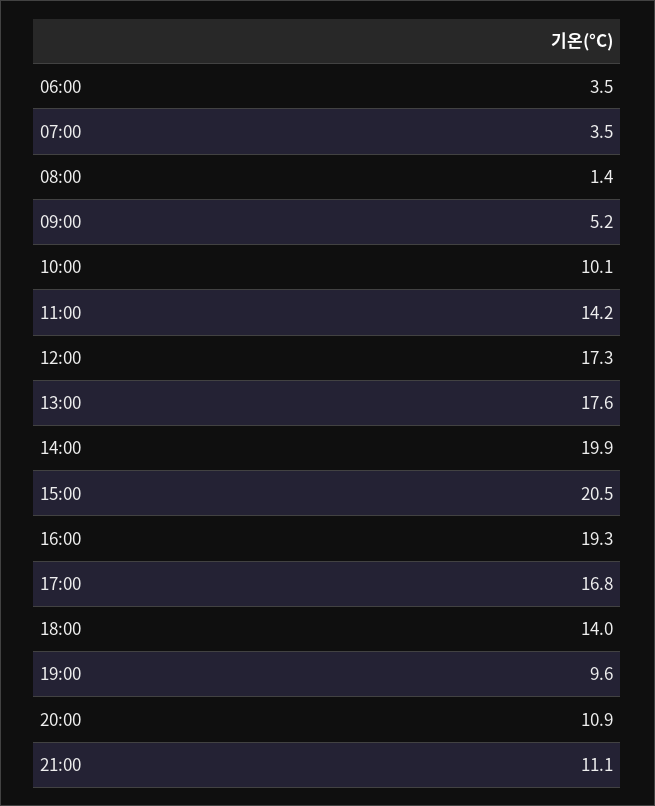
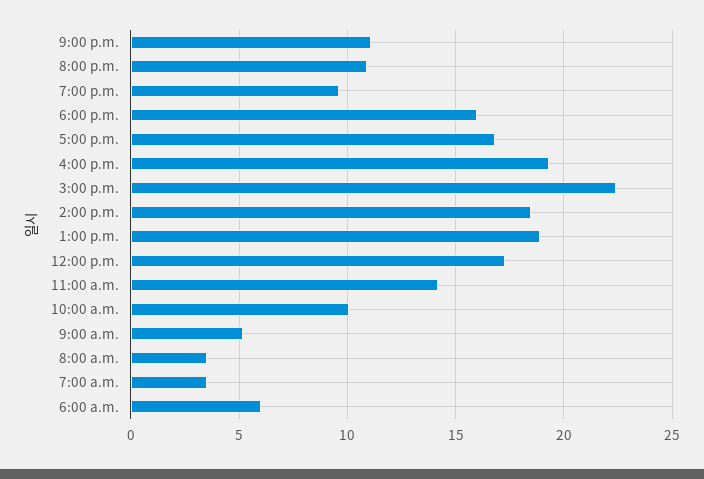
  {
-   "06:00": 3.5,
+   "06:00": 6,
    "07:00": 3.5,
-   "08:00": 1.4,
+   "08:00": 3.5,
    "09:00": 5.2,
    "10:00": 10.1,
    "11:00": 14.2,
    "12:00": 17.3,
-   "13:00": 17.6,
+   "13:00": 19,
-   "14:00": 19.9,
+   "14:00": 18.5,
-   "15:00": 20.5,
+   "15:00": 22.5,
    "16:00": 19.3,
    "17:00": 16.8,
-   "18:00": 14,
+   "18:00": 16,
    "19:00": 9.6,
    "20:00": 10.9,
    "21:00": 11.1
  }

